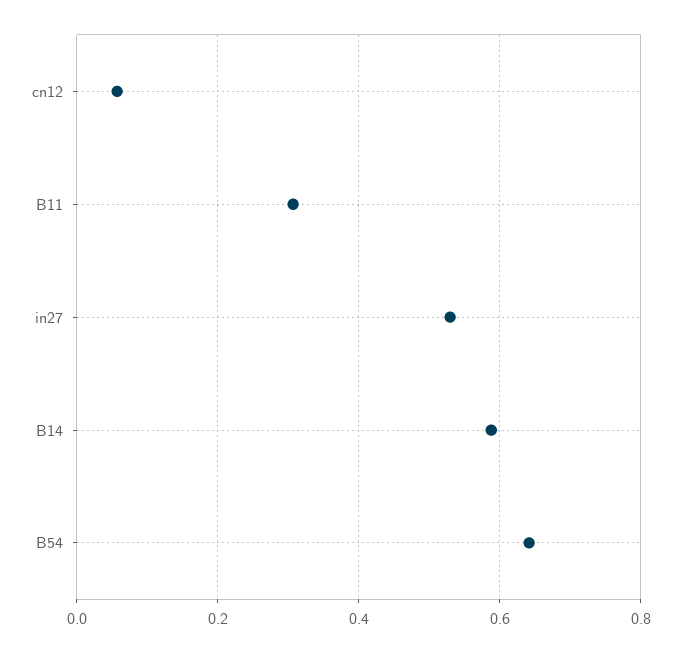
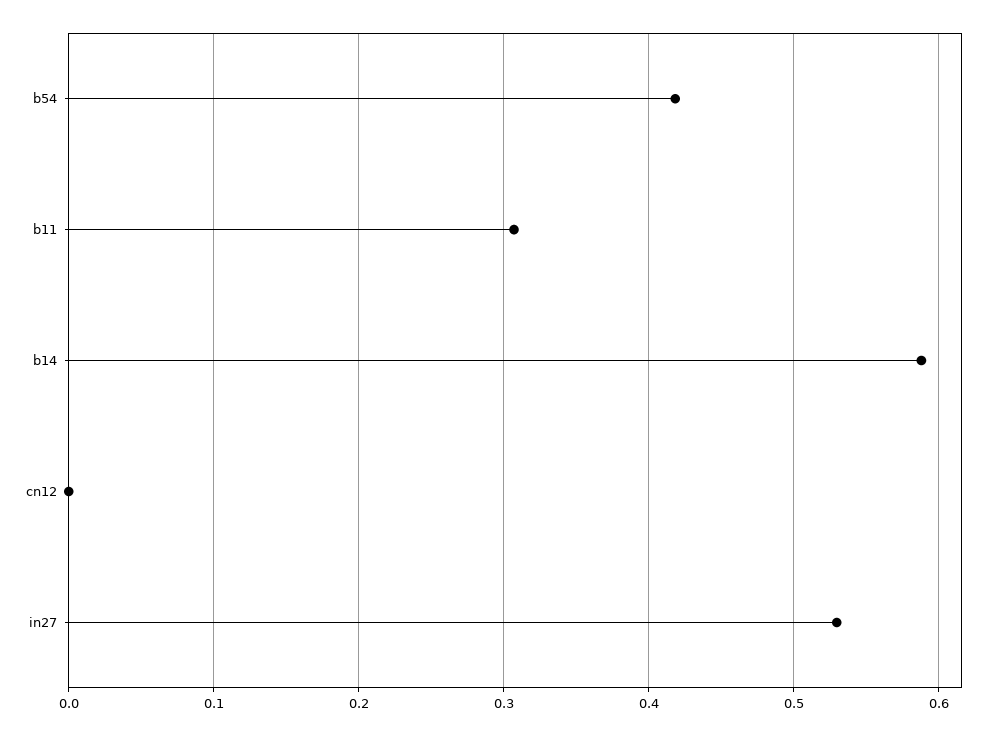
  {
-   "cn12": 0.06,
+   "cn12": 0,
    "B11": 0.31,
    "in27": 0.53,
    "B14": 0.59,
-   "B54": 0.64
+   "B54": 0.42
  }

